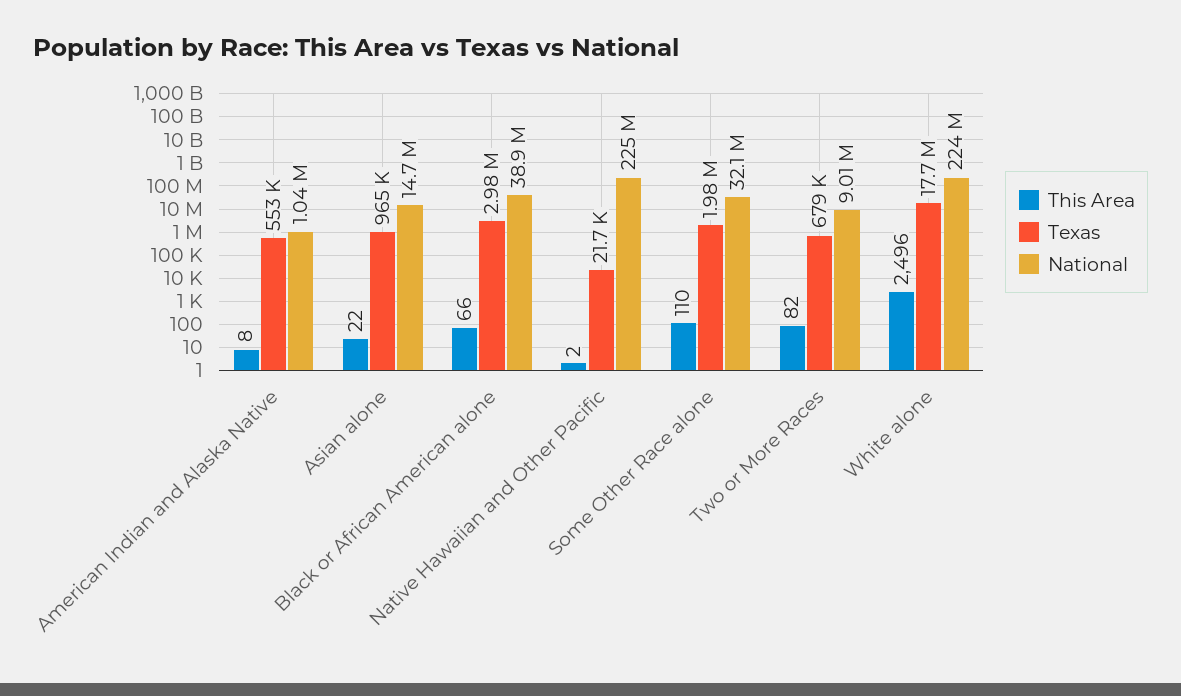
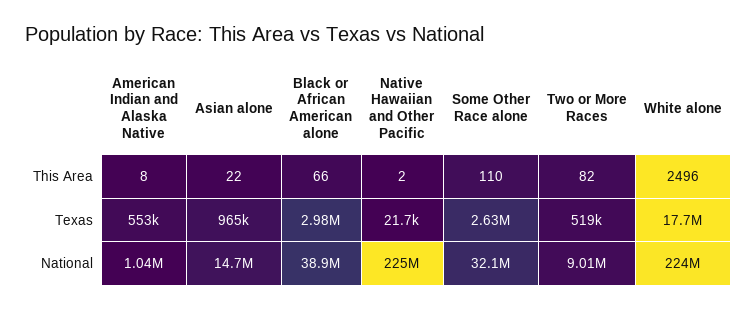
  {
    "This Area": {
      "American Indian and Alaska Native": 8,
      "Asian alone": 22,
      "Black or African American alone": 66,
      "Native Hawaiian and Other Pacific": 2,
      "Some Other Race alone": 110,
      "Two or More Races": 82,
      "White alone": 2496
    },
    "Texas": {
      "American Indian and Alaska Native": 553000,
      "Asian alone": 965000,
      "Black or African American alone": 2980000,
      "Native Hawaiian and Other Pacific": 21700,
-     "Some Other Race alone": 1980000,
+     "Some Other Race alone": 2630000,
-     "Two or More Races": 679000,
+     "Two or More Races": 519000,
      "White alone": 17700000
    },
    "National": {
      "American Indian and Alaska Native": 1040000,
      "Asian alone": 14700000,
      "Black or African American alone": 38900000,
      "Native Hawaiian and Other Pacific": 225000000,
      "Some Other Race alone": 32100000,
      "Two or More Races": 9010000,
      "White alone": 224000000
    }
  }

